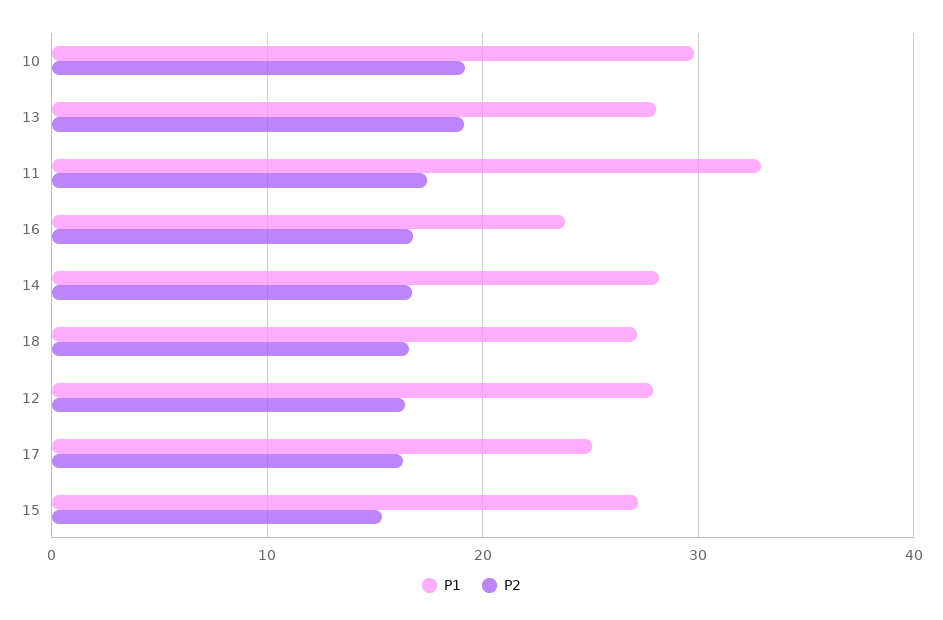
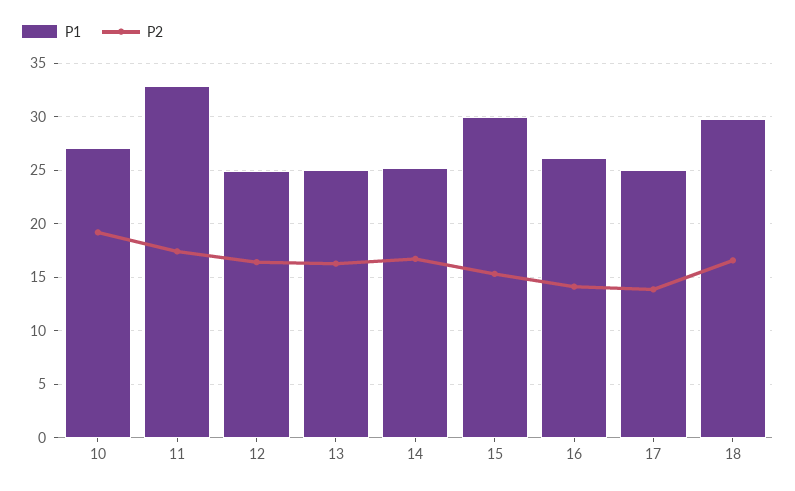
  {
    "P1": {
-     "10": 30,
+     "10": 27,
-     "13": 28,
+     "13": 25,
      "11": 33,
-     "16": 24,
+     "16": 26,
-     "14": 28,
+     "14": 25,
-     "18": 27,
+     "18": 30,
-     "12": 28,
+     "12": 25,
      "17": 25,
-     "15": 27
+     "15": 30
    },
    "P2": {
      "10": 19,
-     "13": 19,
+     "13": 16,
      "11": 17,
-     "16": 17,
+     "16": 14,
      "14": 17,
      "18": 17,
      "12": 16,
-     "17": 16,
+     "17": 14,
      "15": 15
    }
  }

